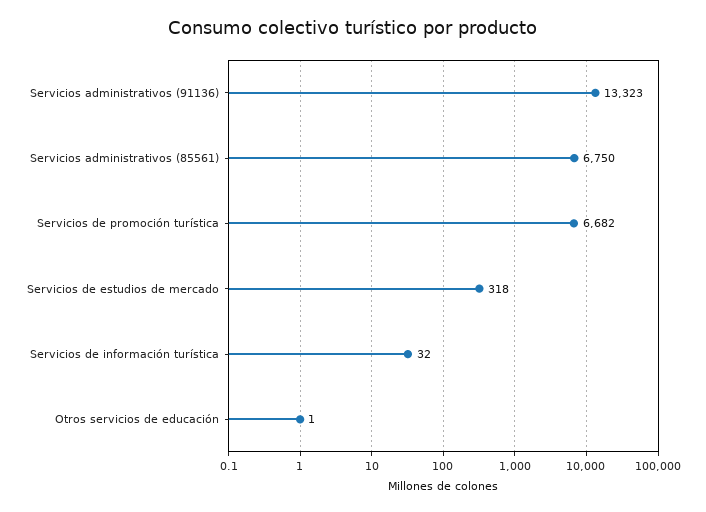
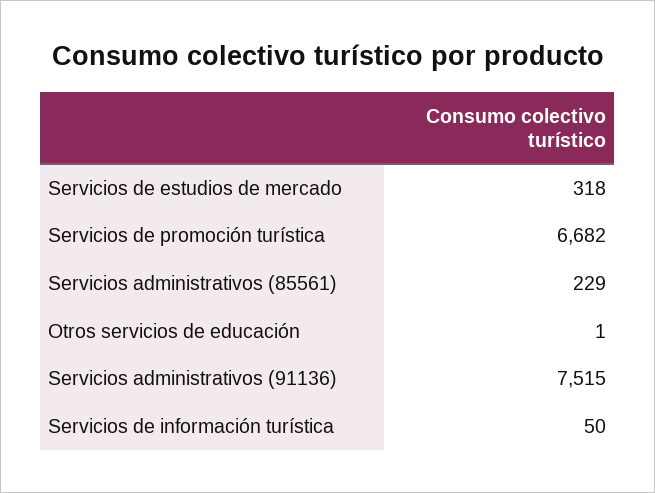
  {
-   "Servicios administrativos (91136)": 13323,
+   "Servicios administrativos (91136)": 7515,
-   "Servicios administrativos (85561)": 6750,
+   "Servicios administrativos (85561)": 229,
    "Servicios de promoción turística": 6682,
    "Servicios de estudios de mercado": 318,
-   "Servicios de información turística": 32,
+   "Servicios de información turística": 50,
    "Otros servicios de educación": 1
  }

